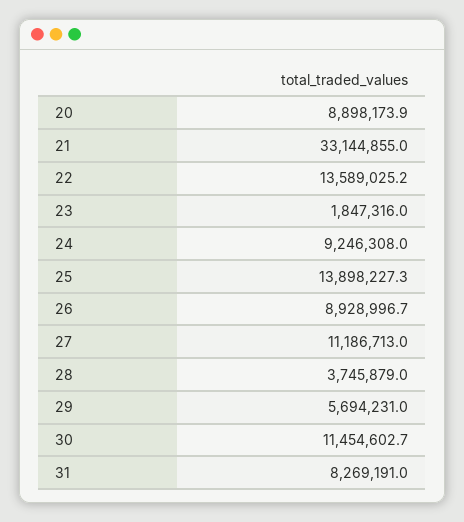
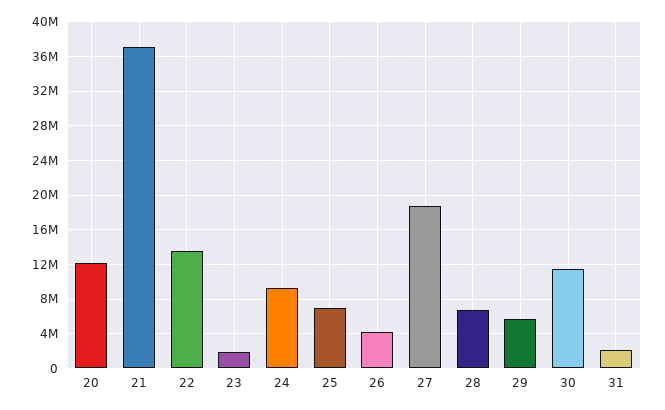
  {
-   "20": 8898173.9,
+   "20": 12000000,
-   "21": 33144855,
+   "21": 37000000,
    "22": 13589025.2,
    "23": 1847316,
    "24": 9246308,
-   "25": 13898227.3,
+   "25": 7000000,
-   "26": 8928996.7,
+   "26": 4000000,
-   "27": 11186713,
+   "27": 19000000,
-   "28": 3745879,
+   "28": 7000000,
    "29": 5694231,
    "30": 11454602.7,
-   "31": 8269191
+   "31": 2000000
  }

